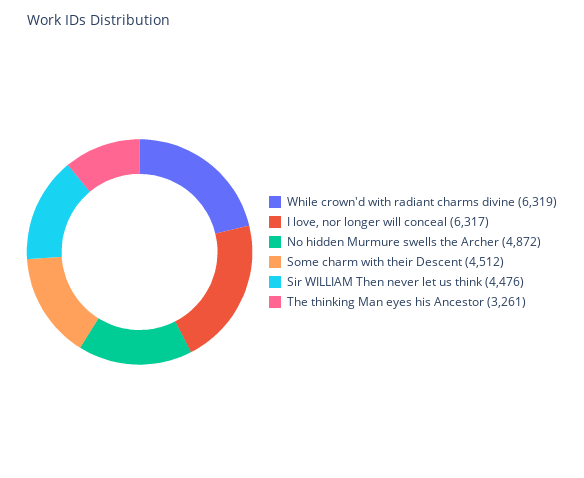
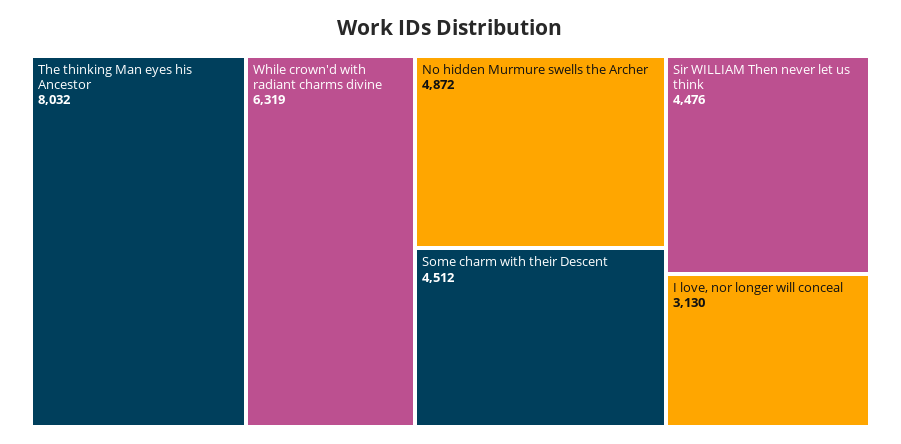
  {
    "While crown'd with radiant charms divine": 6319,
-   "I love, nor longer will conceal": 6317,
+   "I love, nor longer will conceal": 3130,
    "No hidden Murmure swells the Archer": 4872,
    "Some charm with their Descent": 4512,
    "Sir WILLIAM Then never let us think": 4476,
-   "The thinking Man eyes his Ancestor": 3261
+   "The thinking Man eyes his Ancestor": 8032
  }

